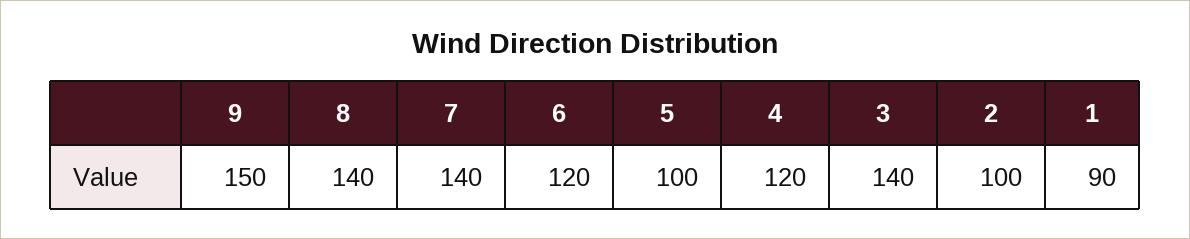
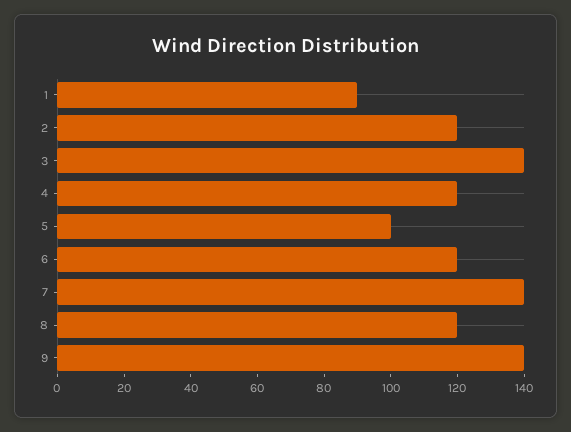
  {
-   "9": 150,
+   "9": 140,
-   "8": 140,
+   "8": 120,
    "7": 140,
    "6": 120,
    "5": 100,
    "4": 120,
    "3": 140,
-   "2": 100,
+   "2": 120,
    "1": 90
  }

